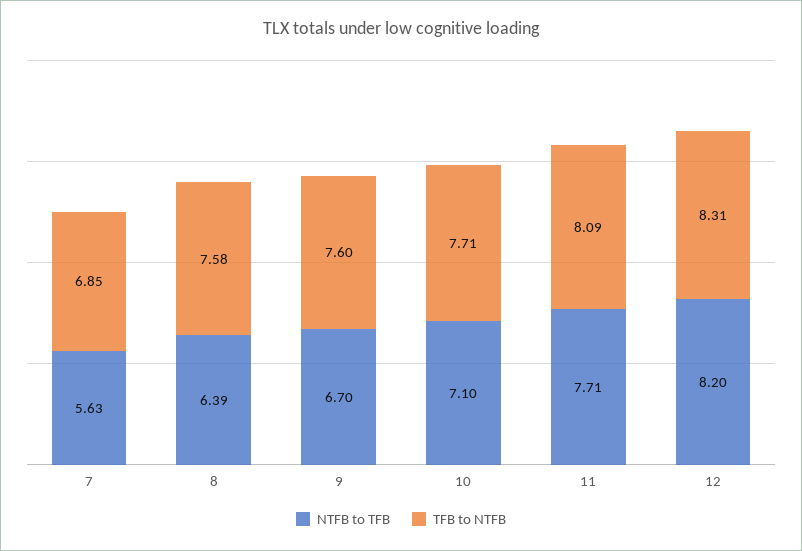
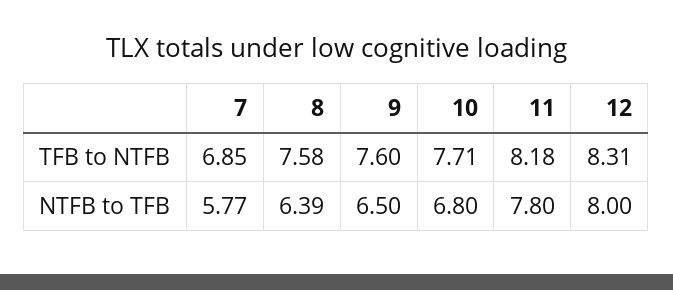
  {
    "NTFB to TFB": {
-     "7": 5.63,
+     "7": 5.77,
      "8": 6.39,
-     "9": 6.7,
+     "9": 6.5,
-     "10": 7.1,
+     "10": 6.8,
-     "11": 7.71,
+     "11": 7.8,
-     "12": 8.2
+     "12": 8
    },
    "TFB to NTFB": {
      "7": 6.85,
      "8": 7.58,
      "9": 7.6,
      "10": 7.71,
-     "11": 8.09,
+     "11": 8.18,
      "12": 8.31
    }
  }

